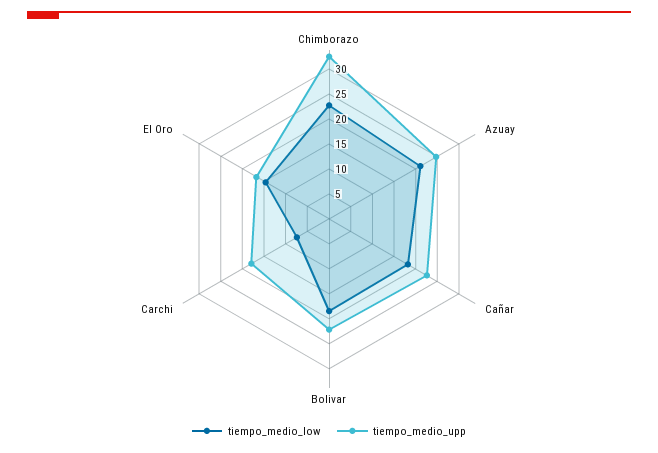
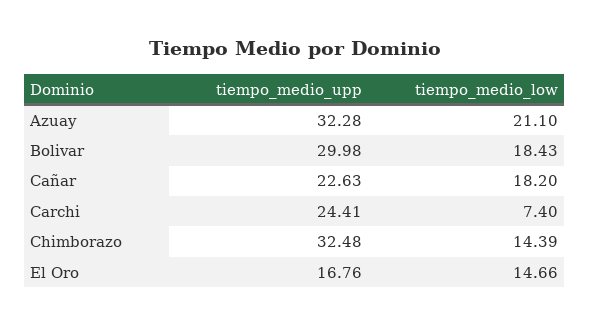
  {
    "tiempo_medio_low": {
-     "Chimborazo": 22.5,
+     "Chimborazo": 14.39,
      "Azuay": 21.1,
      "Cañar": 18.2,
      "Bolivar": 18.43,
      "Carchi": 7.4,
      "El Oro": 14.66
    },
    "tiempo_medio_upp": {
      "Chimborazo": 32.48,
-     "Azuay": 25,
+     "Azuay": 32.28,
      "Cañar": 22.63,
-     "Bolivar": 22.5,
+     "Bolivar": 29.98,
-     "Carchi": 17.5,
+     "Carchi": 24.41,
      "El Oro": 16.76
    }
  }

